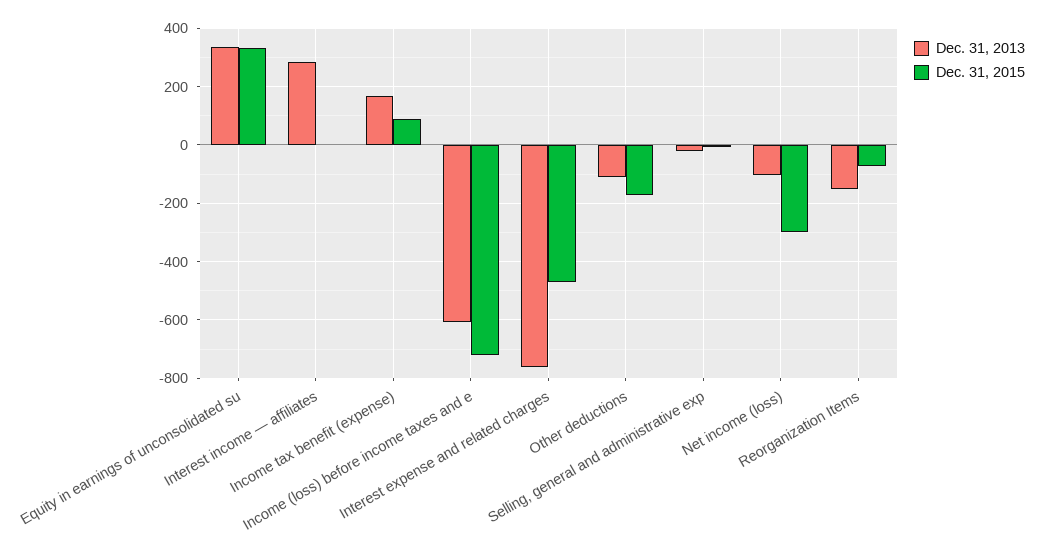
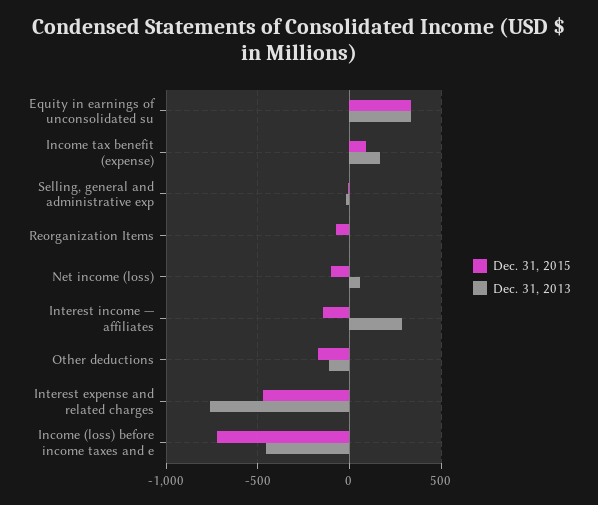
  {
    "Dec. 31, 2013": {
      "Equity in earnings of unconsolidated su": 325,
      "Interest income — affiliates": 275,
      "Income tax benefit (expense)": 175,
-     "Income (loss) before income taxes and e": -600,
+     "Income (loss) before income taxes and e": -450,
      "Interest expense and related charges": -750,
      "Other deductions": -100,
      "Selling, general and administrative exp": -25,
-     "Net income (loss)": -100,
+     "Net income (loss)": 50,
-     "Reorganization Items": -150
+     "Reorganization Items": 0
    },
    "Dec. 31, 2015": {
      "Equity in earnings of unconsolidated su": 325,
-     "Interest income — affiliates": 0,
+     "Interest income — affiliates": -150,
      "Income tax benefit (expense)": 100,
      "Income (loss) before income taxes and e": -725,
      "Interest expense and related charges": -475,
      "Other deductions": -175,
      "Selling, general and administrative exp": 0,
-     "Net income (loss)": -300,
+     "Net income (loss)": -100,
      "Reorganization Items": -75
    }
  }

